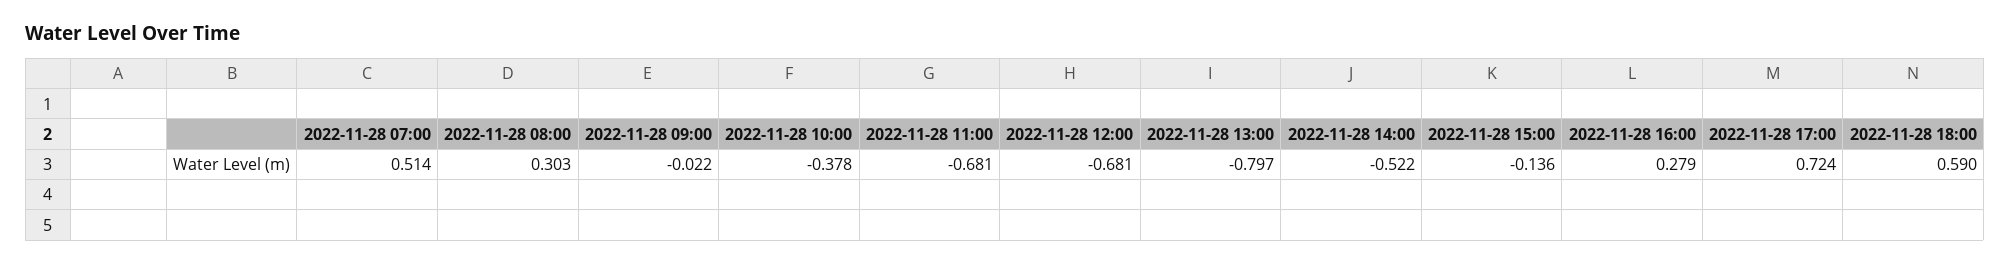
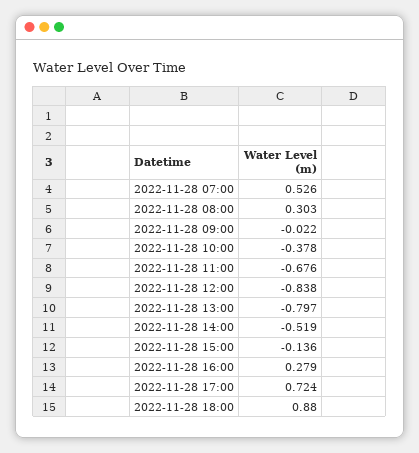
  {
-   "2022-11-28 07:00": 0.514,
+   "2022-11-28 07:00": 0.526,
    "2022-11-28 08:00": 0.303,
    "2022-11-28 09:00": -0.022,
    "2022-11-28 10:00": -0.378,
-   "2022-11-28 11:00": -0.681,
+   "2022-11-28 11:00": -0.676,
-   "2022-11-28 12:00": -0.681,
+   "2022-11-28 12:00": -0.838,
    "2022-11-28 13:00": -0.797,
-   "2022-11-28 14:00": -0.522,
+   "2022-11-28 14:00": -0.519,
    "2022-11-28 15:00": -0.136,
    "2022-11-28 16:00": 0.279,
    "2022-11-28 17:00": 0.724,
-   "2022-11-28 18:00": 0.59
+   "2022-11-28 18:00": 0.88
  }

